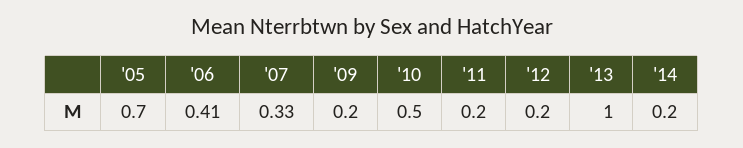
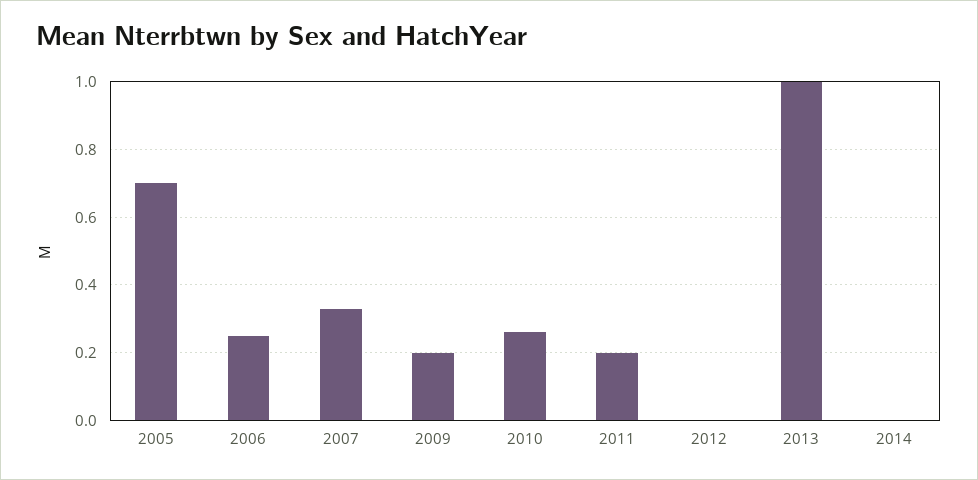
  {
    "'05": 0.7,
-   "'06": 0.41,
+   "'06": 0.25,
    "'07": 0.33,
    "'09": 0.2,
-   "'10": 0.5,
+   "'10": 0.25,
    "'11": 0.2,
-   "'12": 0.2,
+   "'12": 0,
    "'13": 1,
-   "'14": 0.2
+   "'14": 0
  }

